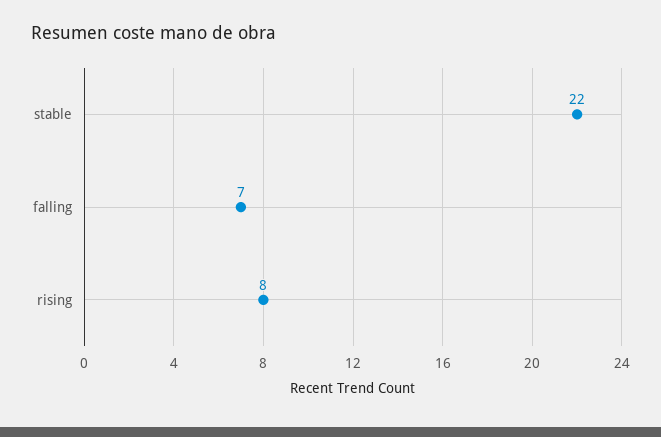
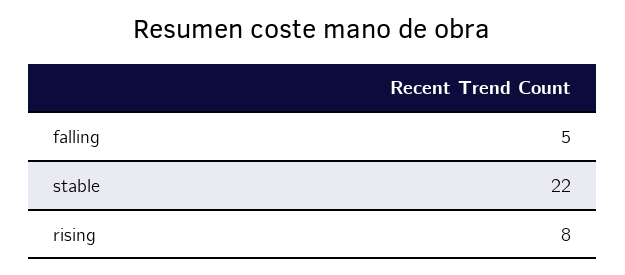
  {
    "stable": 22,
-   "falling": 7,
+   "falling": 5,
    "rising": 8
  }

